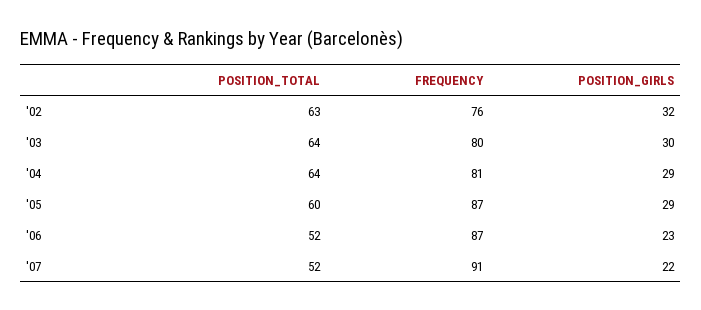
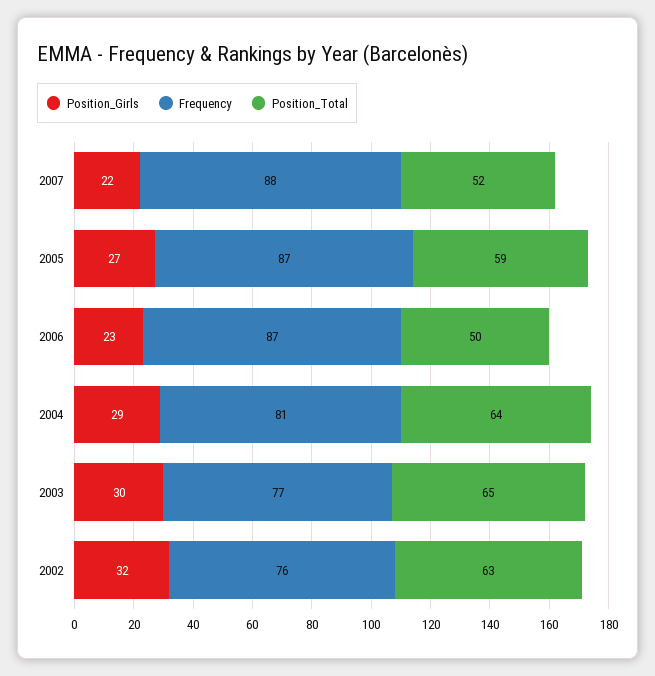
  {
    "POSITION_TOTAL": {
      "'02": 63,
-     "'03": 64,
+     "'03": 65,
      "'04": 64,
-     "'05": 60,
+     "'05": 59,
-     "'06": 52,
+     "'06": 50,
      "'07": 52
    },
    "FREQUENCY": {
      "'02": 76,
-     "'03": 80,
+     "'03": 77,
      "'04": 81,
      "'05": 87,
      "'06": 87,
-     "'07": 91
+     "'07": 88
    },
    "POSITION_GIRLS": {
      "'02": 32,
      "'03": 30,
      "'04": 29,
-     "'05": 29,
+     "'05": 27,
      "'06": 23,
      "'07": 22
    }
  }

